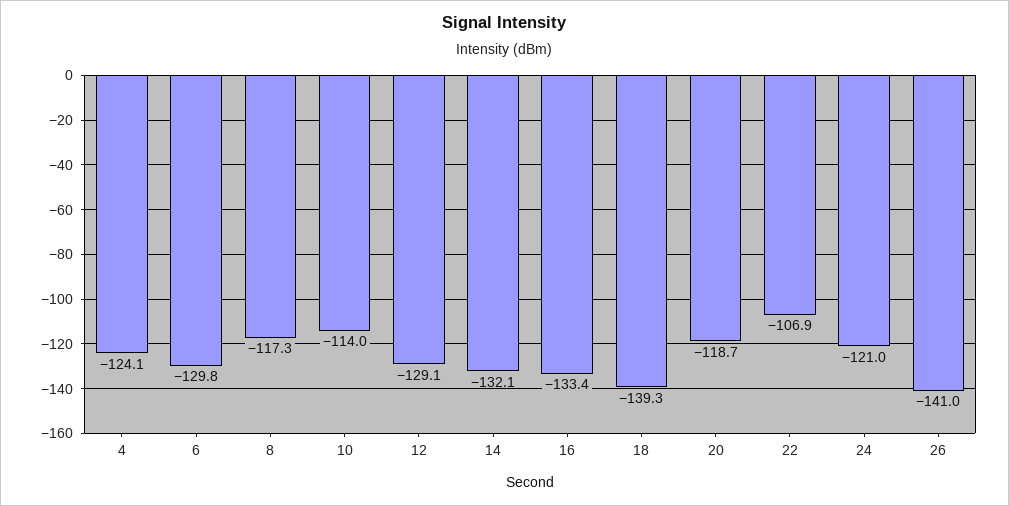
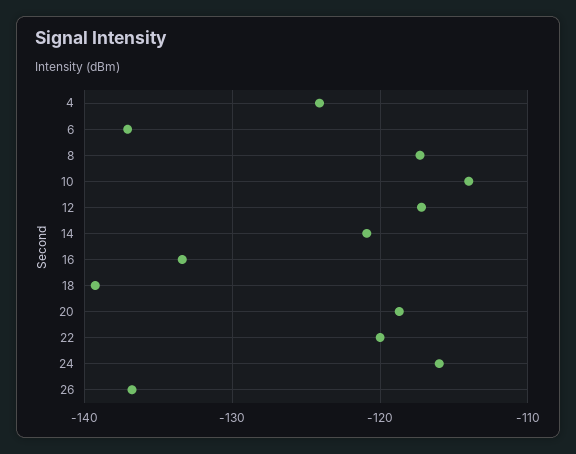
  {
    "4": -124.1,
-   "6": -129.8,
+   "6": -137,
    "8": -117.3,
    "10": -114,
-   "12": -129.1,
+   "12": -117,
-   "14": -132.1,
+   "14": -121,
    "16": -133.4,
    "18": -139.3,
    "20": -118.7,
-   "22": -106.9,
+   "22": -120,
-   "24": -121,
+   "24": -116,
-   "26": -141
+   "26": -137
  }

